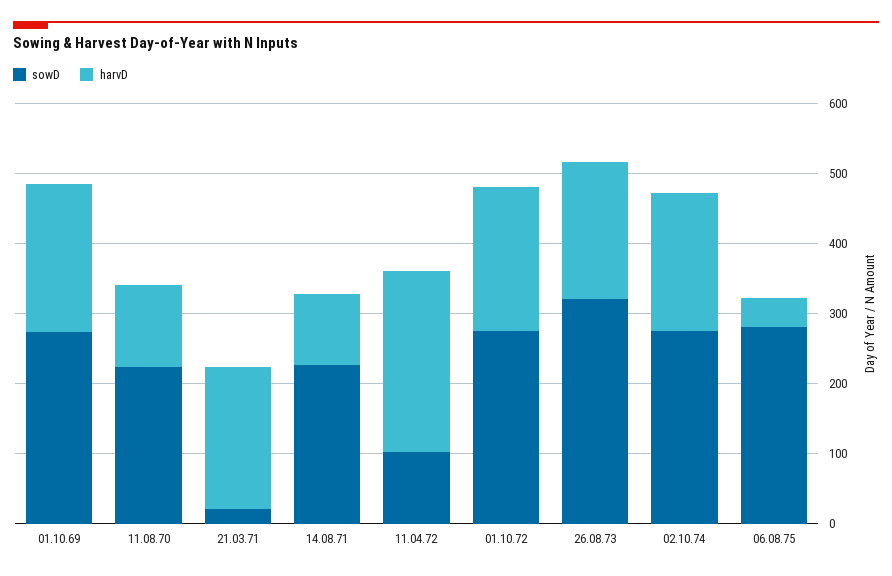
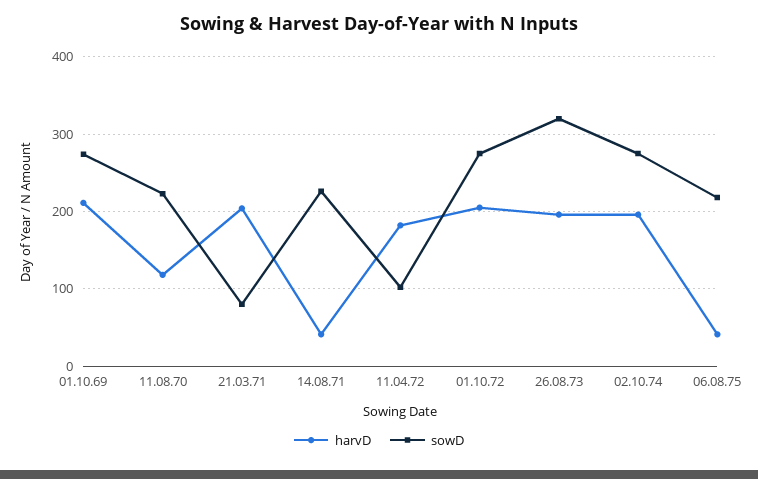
  {
    "sowD": {
      "01.10.69": 270,
      "11.08.70": 220,
-     "21.03.71": 20,
+     "21.03.71": 80,
      "14.08.71": 230,
      "11.04.72": 100,
      "01.10.72": 280,
      "26.08.73": 320,
      "02.10.74": 280,
-     "06.08.75": 280
+     "06.08.75": 220
    },
    "harvD": {
      "01.10.69": 210,
      "11.08.70": 120,
      "21.03.71": 200,
-     "14.08.71": 100,
+     "14.08.71": 40,
-     "11.04.72": 260,
+     "11.04.72": 180,
      "01.10.72": 210,
      "26.08.73": 200,
      "02.10.74": 200,
      "06.08.75": 40
    }
  }

